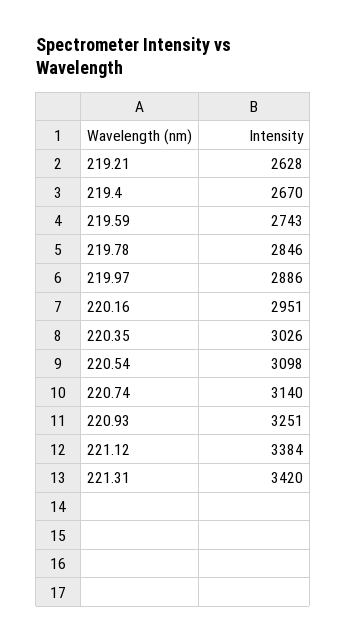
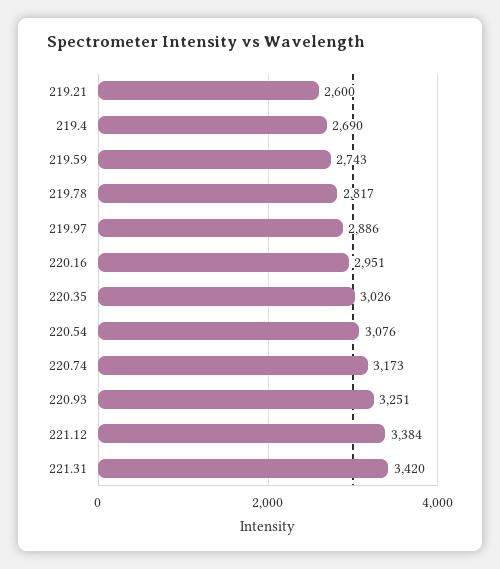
  {
-   "219.21": 2628,
+   "219.21": 2600,
-   "219.4": 2670,
+   "219.4": 2690,
    "219.59": 2743,
-   "219.78": 2846,
+   "219.78": 2817,
    "219.97": 2886,
    "220.16": 2951,
    "220.35": 3026,
-   "220.54": 3098,
+   "220.54": 3076,
-   "220.74": 3140,
+   "220.74": 3173,
    "220.93": 3251,
    "221.12": 3384,
    "221.31": 3420
  }

